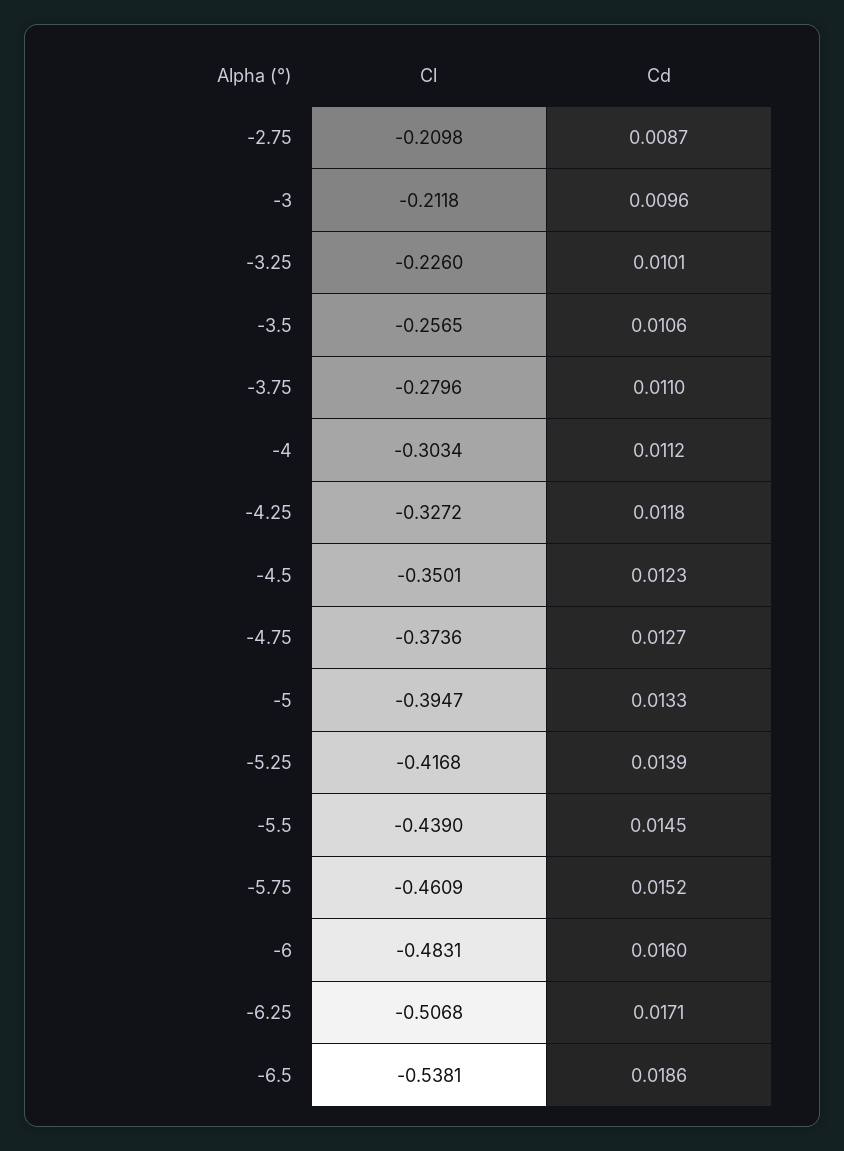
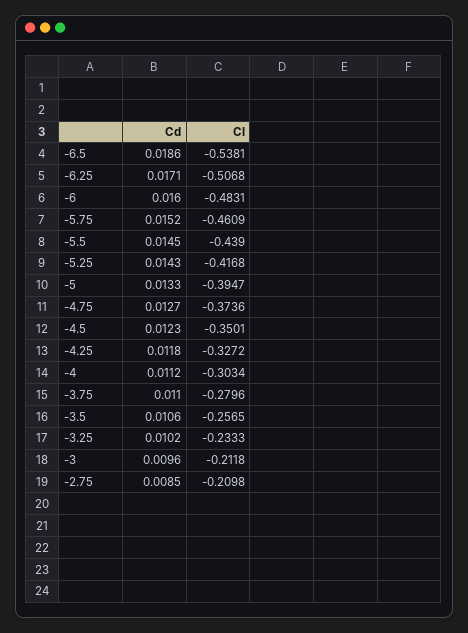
  {
    "Cl": {
      "-2.75": -0.2098,
      "-3": -0.2118,
-     "-3.25": -0.226,
+     "-3.25": -0.2333,
      "-3.5": -0.2565,
      "-3.75": -0.2796,
      "-4": -0.3034,
      "-4.25": -0.3272,
      "-4.5": -0.3501,
      "-4.75": -0.3736,
      "-5": -0.3947,
      "-5.25": -0.4168,
      "-5.5": -0.439,
      "-5.75": -0.4609,
      "-6": -0.4831,
      "-6.25": -0.5068,
      "-6.5": -0.5381
    },
    "Cd": {
-     "-2.75": 0.0087,
+     "-2.75": 0.0085,
      "-3": 0.0096,
-     "-3.25": 0.0101,
+     "-3.25": 0.0102,
      "-3.5": 0.0106,
      "-3.75": 0.011,
      "-4": 0.0112,
      "-4.25": 0.0118,
      "-4.5": 0.0123,
      "-4.75": 0.0127,
      "-5": 0.0133,
-     "-5.25": 0.0139,
+     "-5.25": 0.0143,
      "-5.5": 0.0145,
      "-5.75": 0.0152,
      "-6": 0.016,
      "-6.25": 0.0171,
      "-6.5": 0.0186
    }
  }

